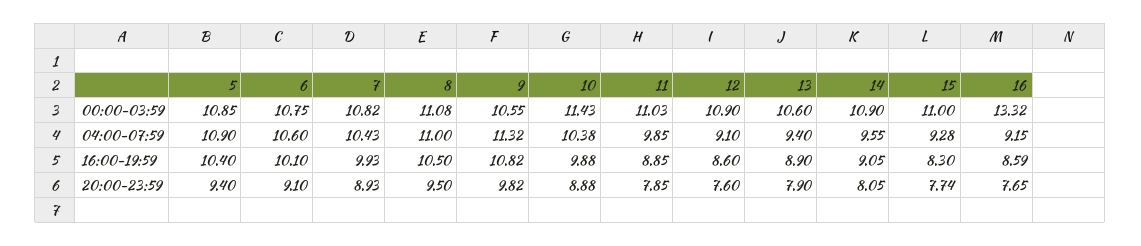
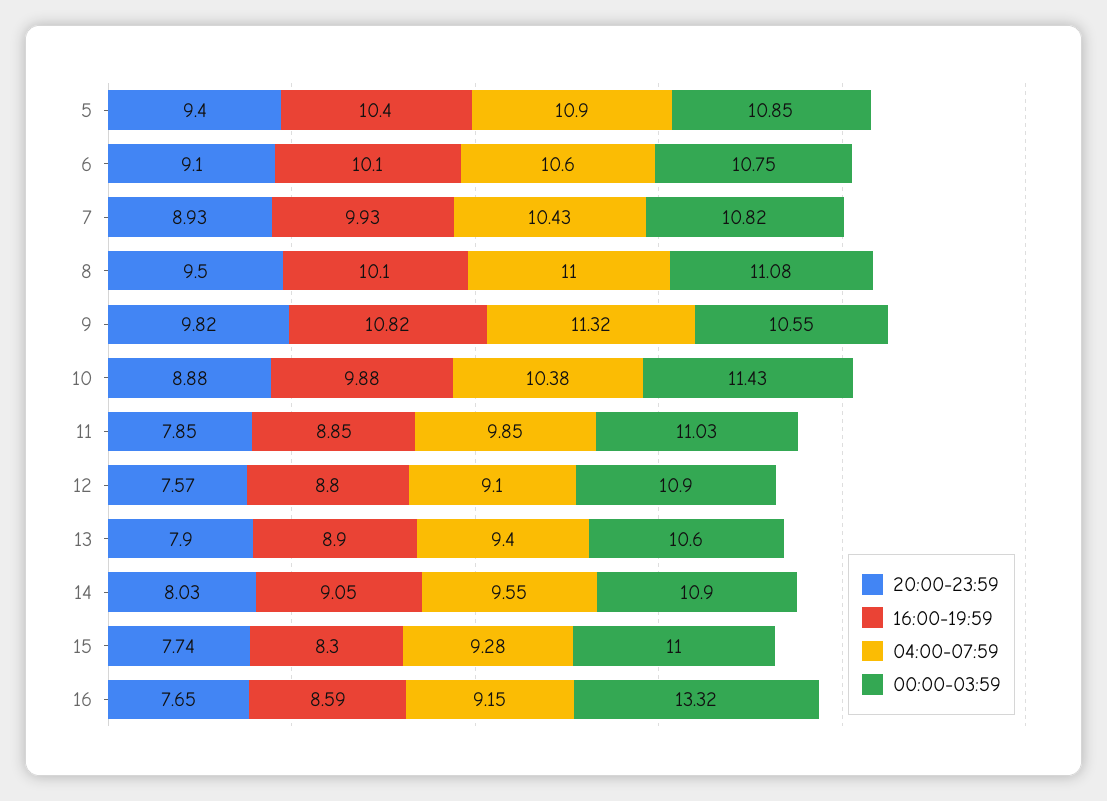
  {
    "00:00-03:59": {
      "5": 10.85,
      "6": 10.75,
      "7": 10.82,
      "8": 11.08,
      "9": 10.55,
      "10": 11.43,
      "11": 11.03,
      "12": 10.9,
      "13": 10.6,
      "14": 10.9,
      "15": 11,
      "16": 13.32
    },
    "04:00-07:59": {
      "5": 10.9,
      "6": 10.6,
      "7": 10.43,
      "8": 11,
      "9": 11.32,
      "10": 10.38,
      "11": 9.85,
      "12": 9.1,
      "13": 9.4,
      "14": 9.55,
      "15": 9.28,
      "16": 9.15
    },
    "16:00-19:59": {
      "5": 10.4,
      "6": 10.1,
      "7": 9.93,
-     "8": 10.5,
+     "8": 10.1,
      "9": 10.82,
      "10": 9.88,
      "11": 8.85,
-     "12": 8.6,
+     "12": 8.8,
      "13": 8.9,
      "14": 9.05,
      "15": 8.3,
      "16": 8.59
    },
    "20:00-23:59": {
      "5": 9.4,
      "6": 9.1,
      "7": 8.93,
      "8": 9.5,
      "9": 9.82,
      "10": 8.88,
      "11": 7.85,
-     "12": 7.6,
+     "12": 7.57,
      "13": 7.9,
-     "14": 8.05,
+     "14": 8.03,
      "15": 7.74,
      "16": 7.65
    }
  }

